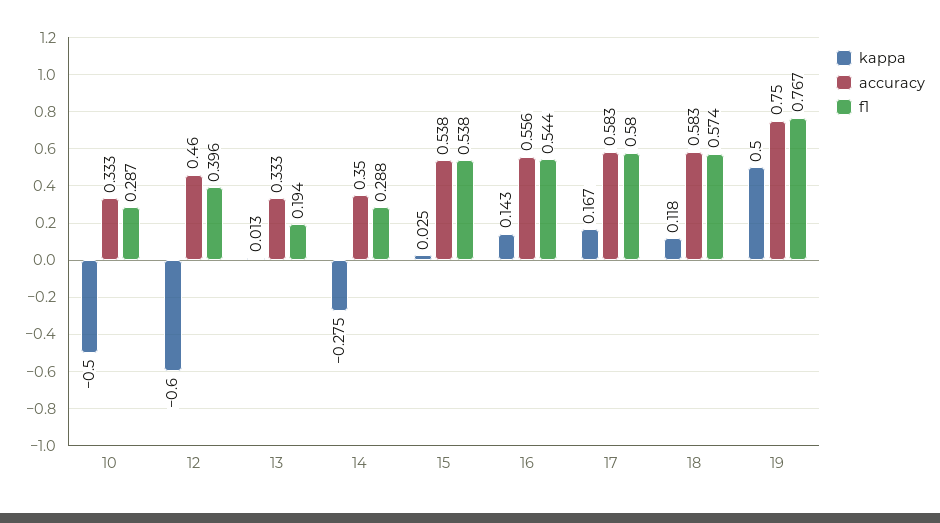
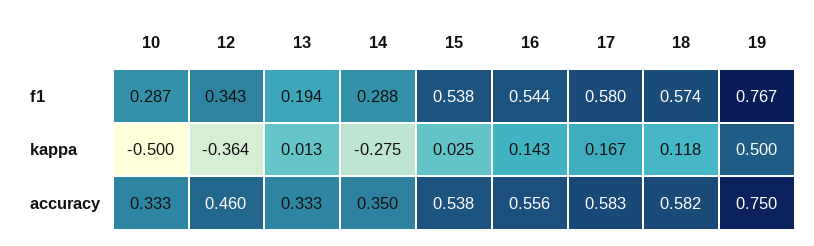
  {
    "kappa": {
      "10": -0.5,
-     "12": -0.6,
+     "12": -0.364,
      "13": 0.013,
      "14": -0.275,
      "15": 0.025,
      "16": 0.143,
      "17": 0.167,
      "18": 0.118,
      "19": 0.5
    },
    "accuracy": {
      "10": 0.333,
      "12": 0.46,
      "13": 0.333,
      "14": 0.35,
      "15": 0.538,
      "16": 0.556,
      "17": 0.583,
-     "18": 0.583,
+     "18": 0.582,
      "19": 0.75
    },
    "f1": {
      "10": 0.287,
-     "12": 0.396,
+     "12": 0.343,
      "13": 0.194,
      "14": 0.288,
      "15": 0.538,
      "16": 0.544,
      "17": 0.58,
      "18": 0.574,
      "19": 0.767
    }
  }

